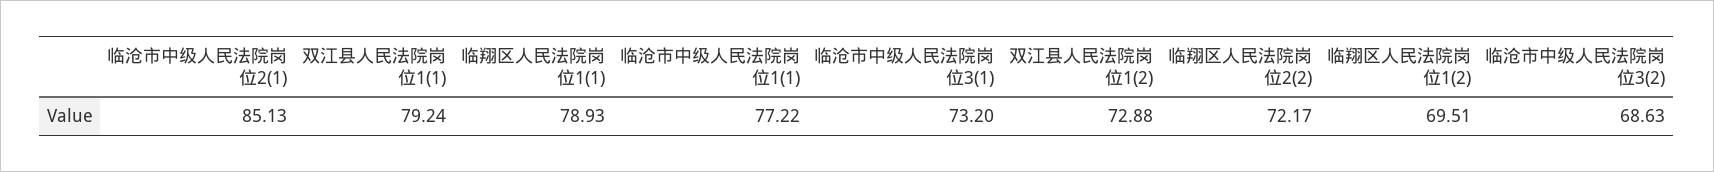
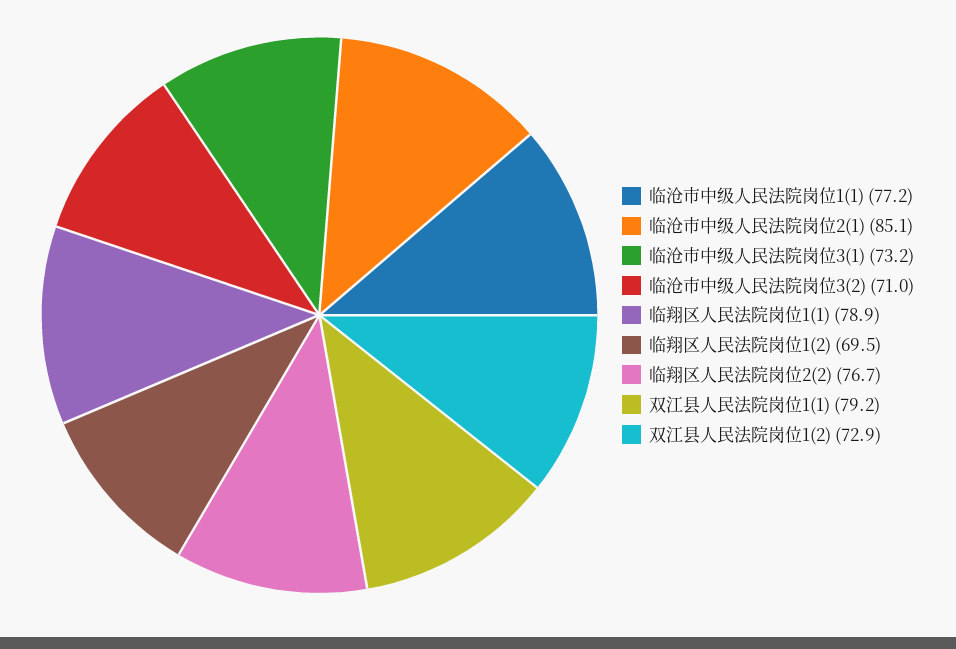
  {
    "临沧市中级人民法院岗位2(1)": 85.13,
    "双江县人民法院岗位1(1)": 79.24,
    "临翔区人民法院岗位1(1)": 78.93,
    "临沧市中级人民法院岗位1(1)": 77.22,
    "临沧市中级人民法院岗位3(1)": 73.2,
    "双江县人民法院岗位1(2)": 72.88,
-   "临翔区人民法院岗位2(2)": 72.17,
+   "临翔区人民法院岗位2(2)": 76.7,
    "临翔区人民法院岗位1(2)": 69.51,
-   "临沧市中级人民法院岗位3(2)": 68.63
+   "临沧市中级人民法院岗位3(2)": 71
  }

